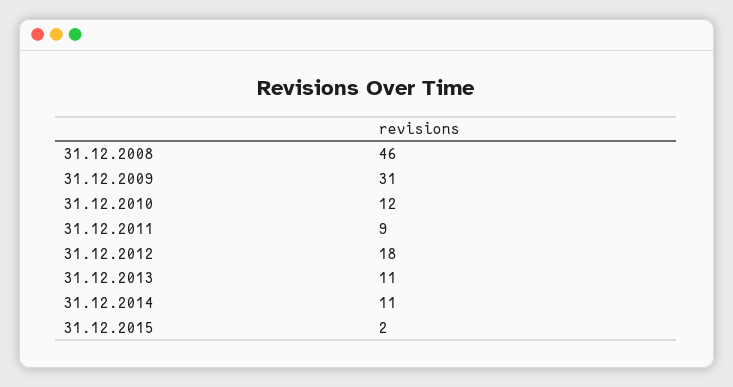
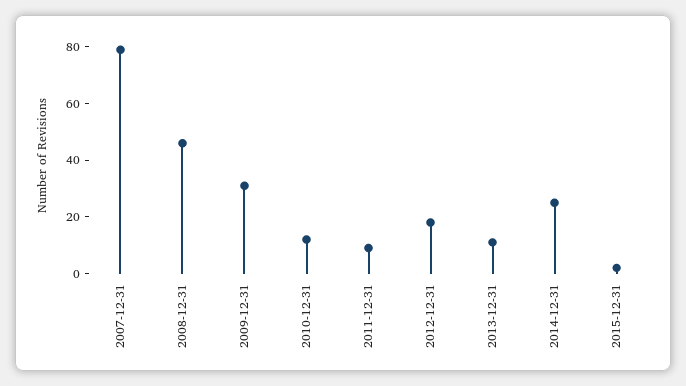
  {
    "31.12.2008": 46,
    "31.12.2009": 31,
    "31.12.2010": 12,
    "31.12.2011": 9,
    "31.12.2012": 18,
    "31.12.2013": 11,
-   "31.12.2014": 11,
+   "31.12.2014": 25,
-   "31.12.2015": 2
+   "31.12.2015": 2,
+   "2007-12-31": 80
  }

